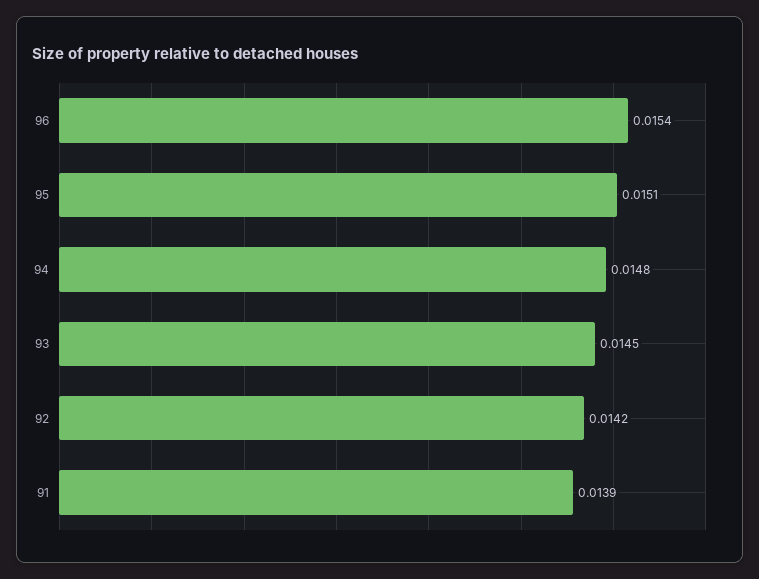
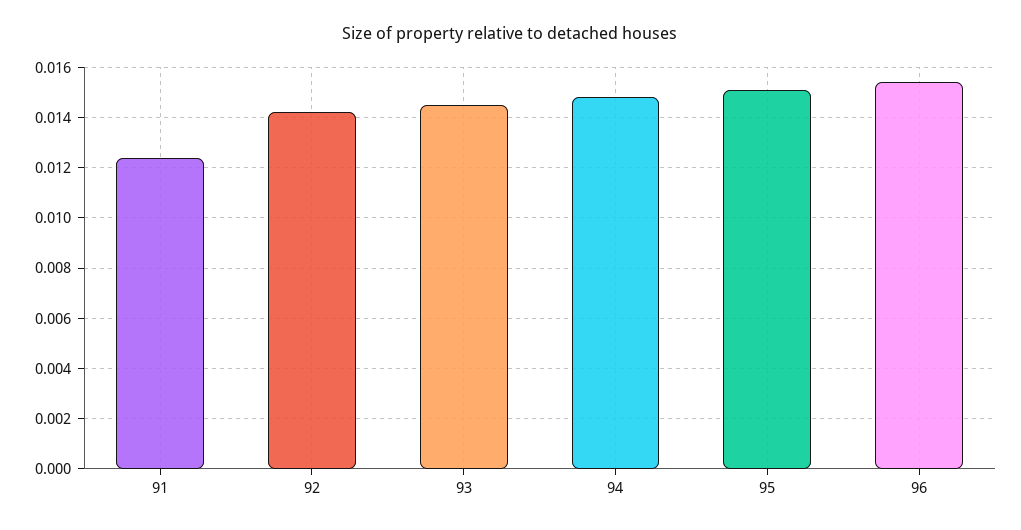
  {
    "96": 0.0154,
    "95": 0.0151,
    "94": 0.0148,
    "93": 0.0145,
    "92": 0.0142,
-   "91": 0.0139
+   "91": 0.0125
  }

